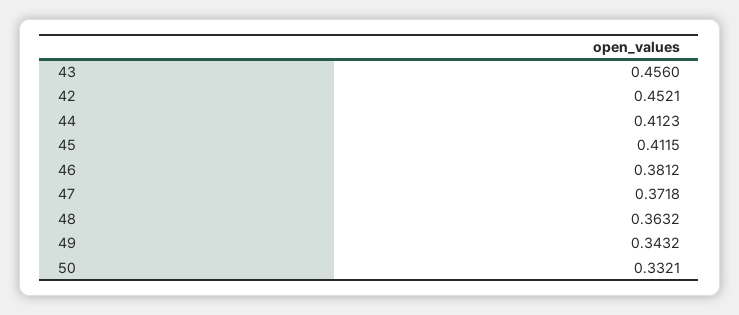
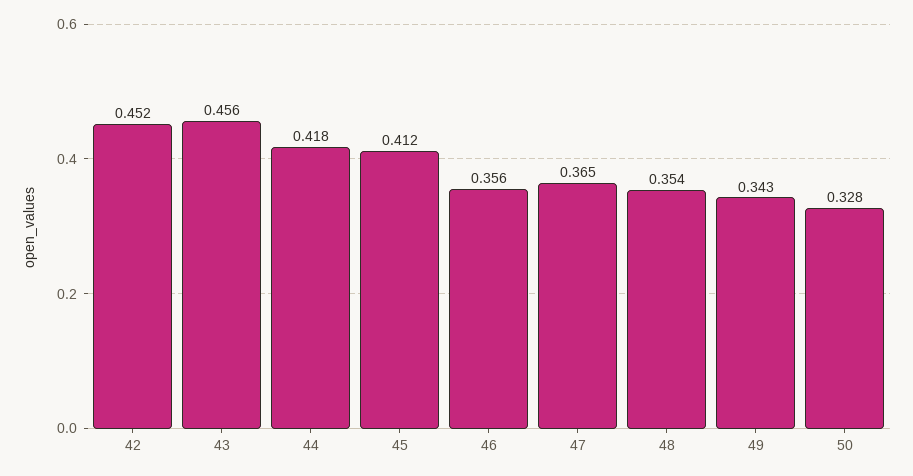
  {
    "43": 0.456,
    "42": 0.4521,
-   "44": 0.4123,
+   "44": 0.418,
    "45": 0.4115,
-   "46": 0.3812,
+   "46": 0.356,
-   "47": 0.3718,
+   "47": 0.365,
-   "48": 0.3632,
+   "48": 0.354,
    "49": 0.3432,
-   "50": 0.3321
+   "50": 0.328
  }

